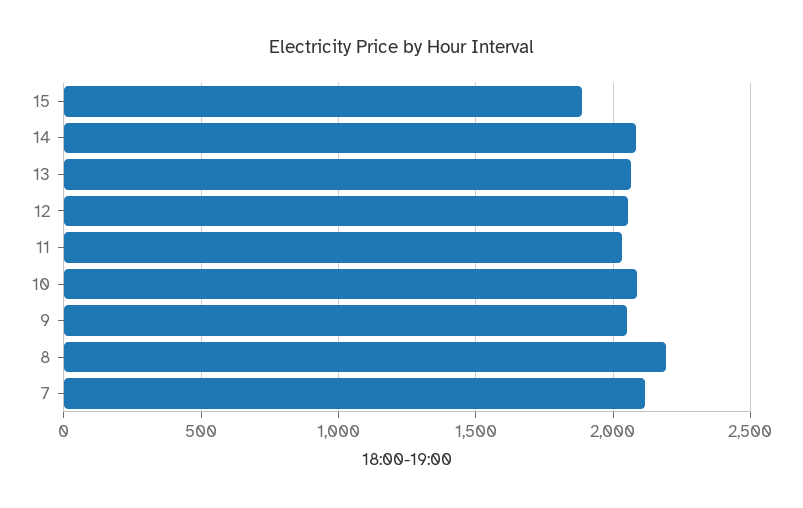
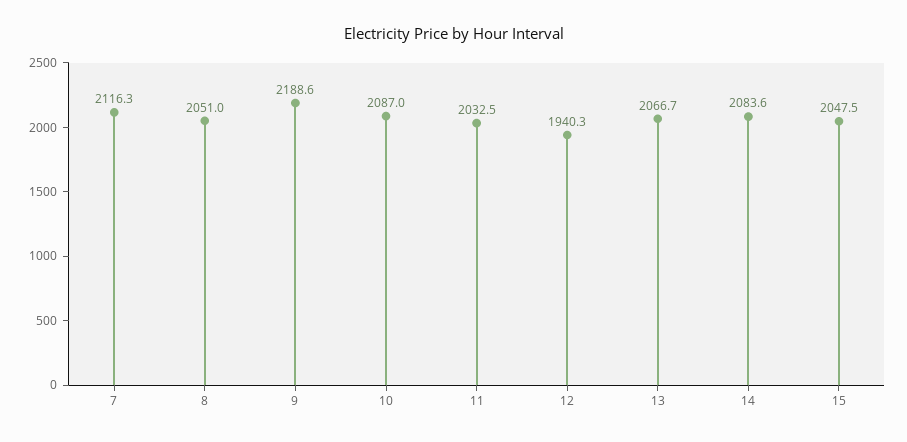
  {
-   "15": 1900,
+   "15": 2047.5,
    "14": 2083.6,
    "13": 2066.7,
-   "12": 2050,
+   "12": 1940.3,
    "11": 2032.5,
    "10": 2087,
-   "9": 2050,
+   "9": 2188.6,
-   "8": 2200,
+   "8": 2051,
    "7": 2116.3
  }

